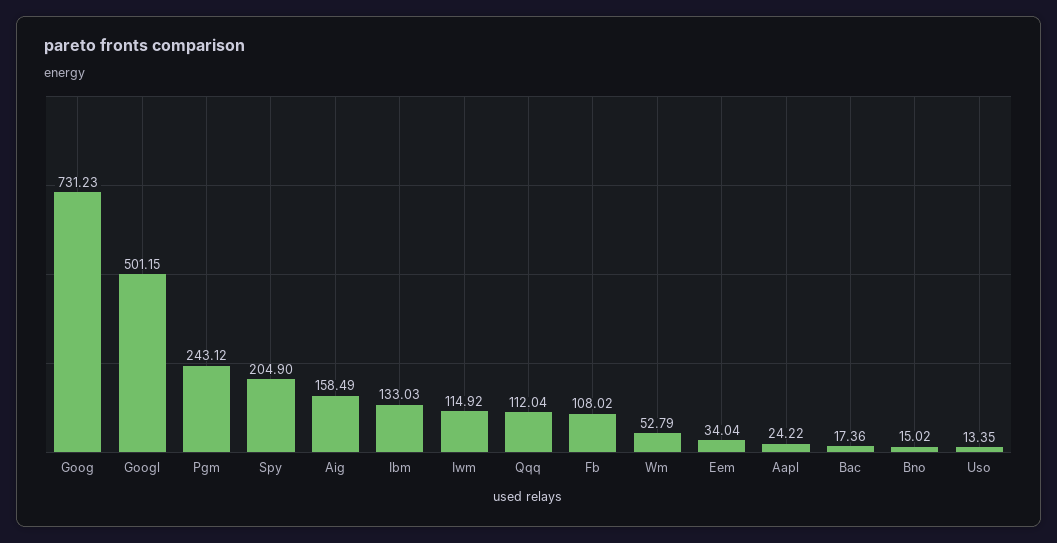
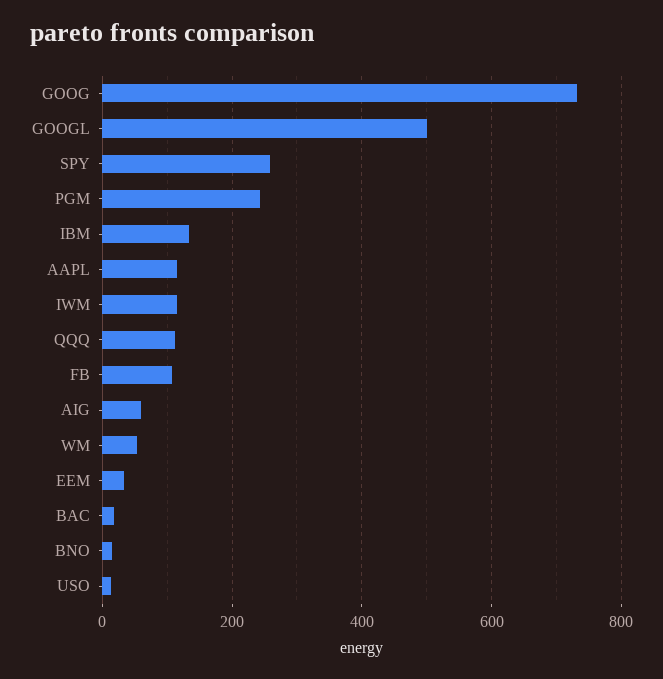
  {
    "Goog": 731.23,
    "Googl": 501.15,
    "Pgm": 243.12,
-   "Spy": 204.9,
+   "Spy": 260,
-   "Aig": 158.49,
+   "Aig": 60,
    "Ibm": 133.03,
    "Iwm": 114.92,
    "Qqq": 112.04,
    "Fb": 108.02,
    "Wm": 52.79,
    "Eem": 34.04,
-   "Aapl": 24.22,
+   "Aapl": 120,
    "Bac": 17.36,
    "Bno": 15.02,
    "Uso": 13.35
  }

